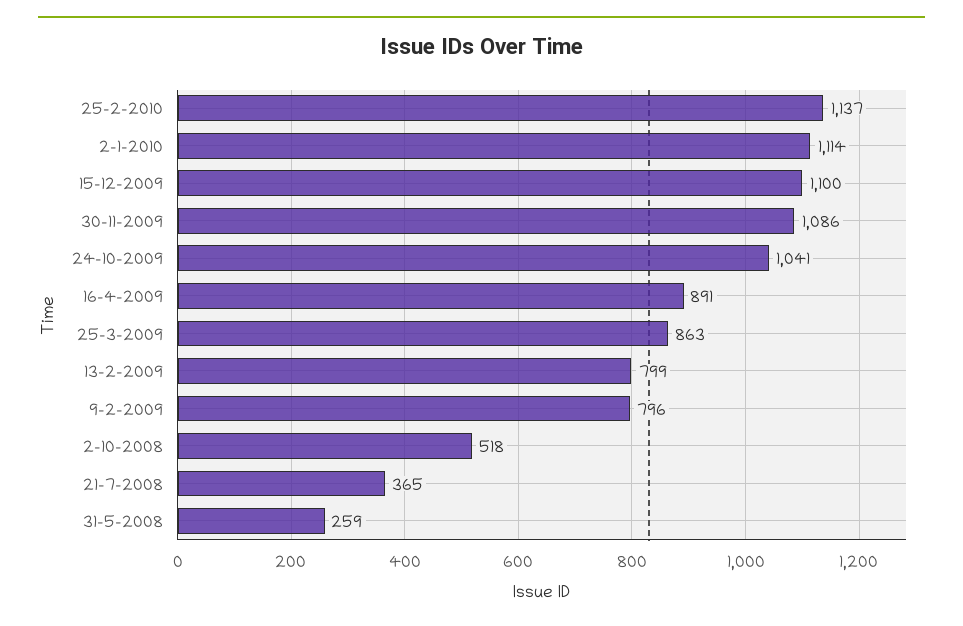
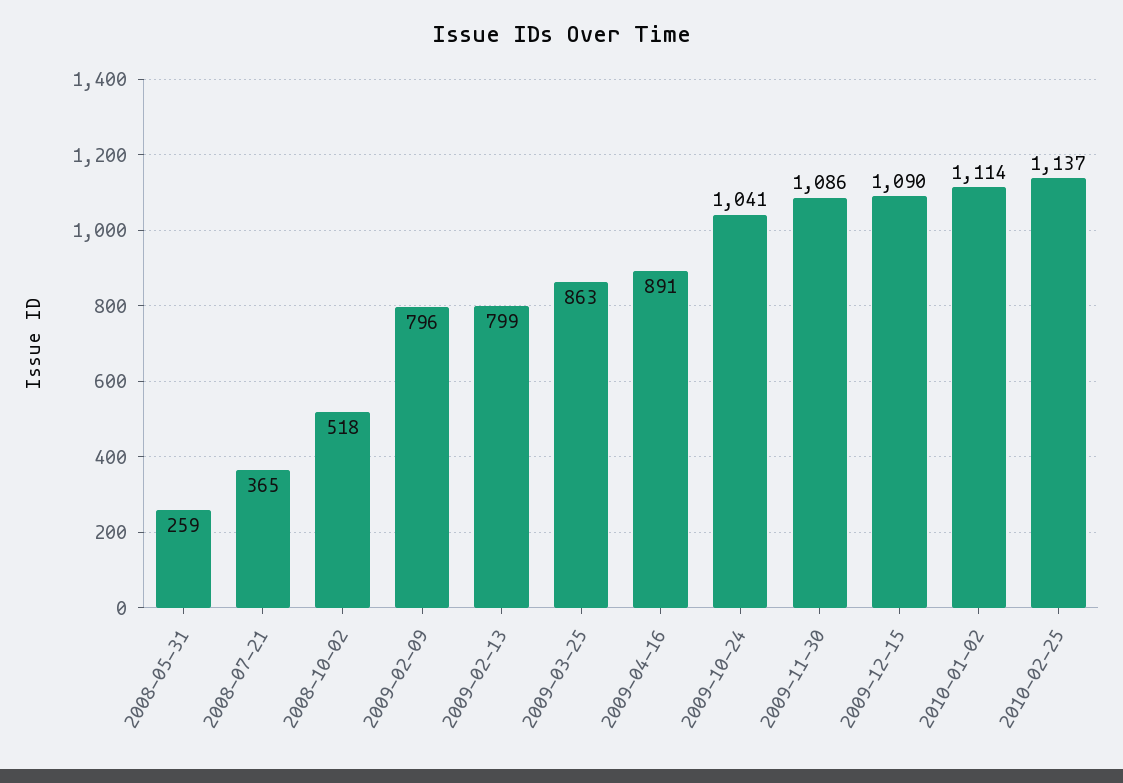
  {
    "25-2-2010": 1137,
    "2-1-2010": 1114,
-   "15-12-2009": 1100,
+   "15-12-2009": 1090,
    "30-11-2009": 1086,
    "24-10-2009": 1041,
    "16-4-2009": 891,
    "25-3-2009": 863,
    "13-2-2009": 799,
    "9-2-2009": 796,
    "2-10-2008": 518,
    "21-7-2008": 365,
    "31-5-2008": 259
  }

